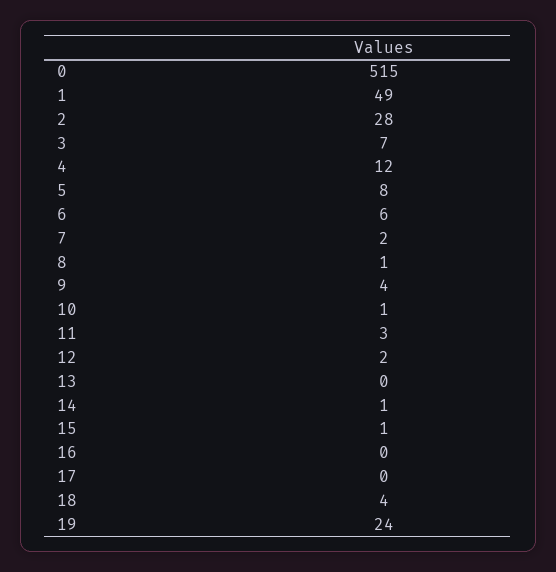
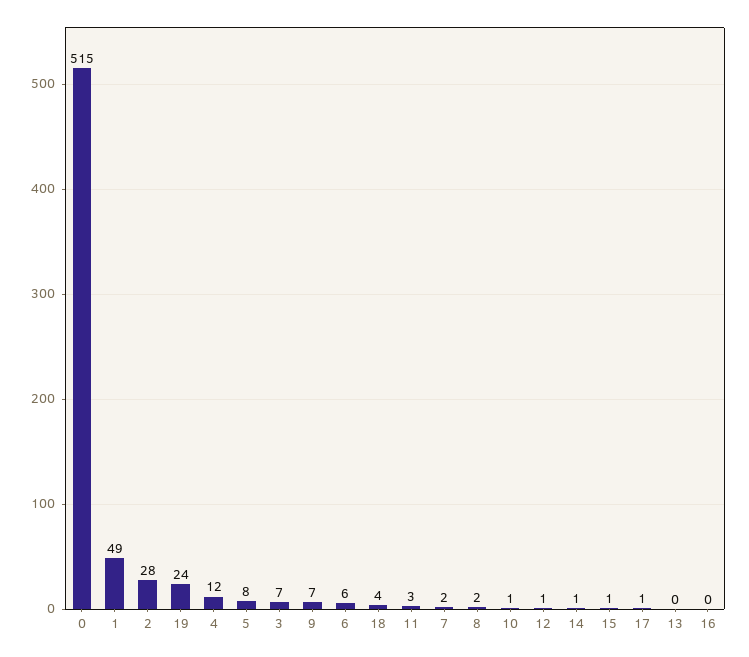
  {
    "0": 515,
    "1": 49,
    "2": 28,
    "3": 7,
    "4": 12,
    "5": 8,
    "6": 6,
    "7": 2,
-   "8": 1,
+   "8": 2,
-   "9": 4,
+   "9": 7,
    "10": 1,
    "11": 3,
-   "12": 2,
+   "12": 1,
    "13": 0,
    "14": 1,
    "15": 1,
    "16": 0,
-   "17": 0,
+   "17": 1,
    "18": 4,
    "19": 24
  }

